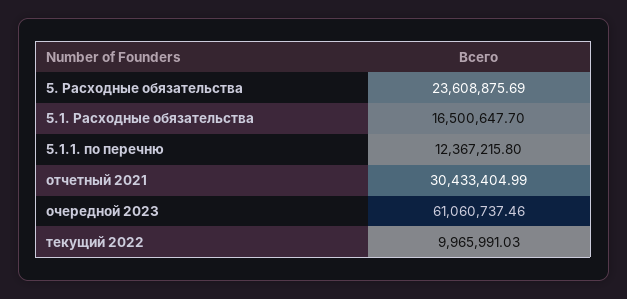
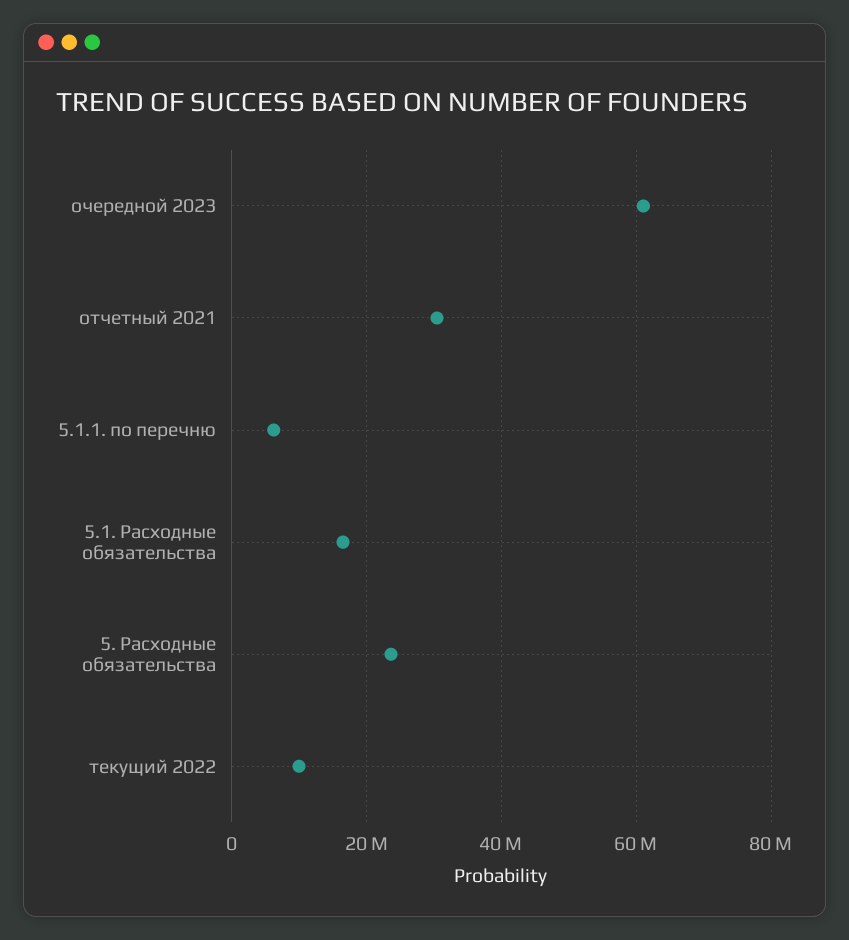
  {
    "5. Расходные обязательства": 23608875.69,
    "5.1. Расходные обязательства": 16500647.7,
-   "5.1.1. по перечню": 12367215.8,
+   "5.1.1. по перечню": 6000000,
    "отчетный 2021": 30433404.99,
    "очередной 2023": 61060737.46,
    "текущий 2022": 9965991.03
  }

